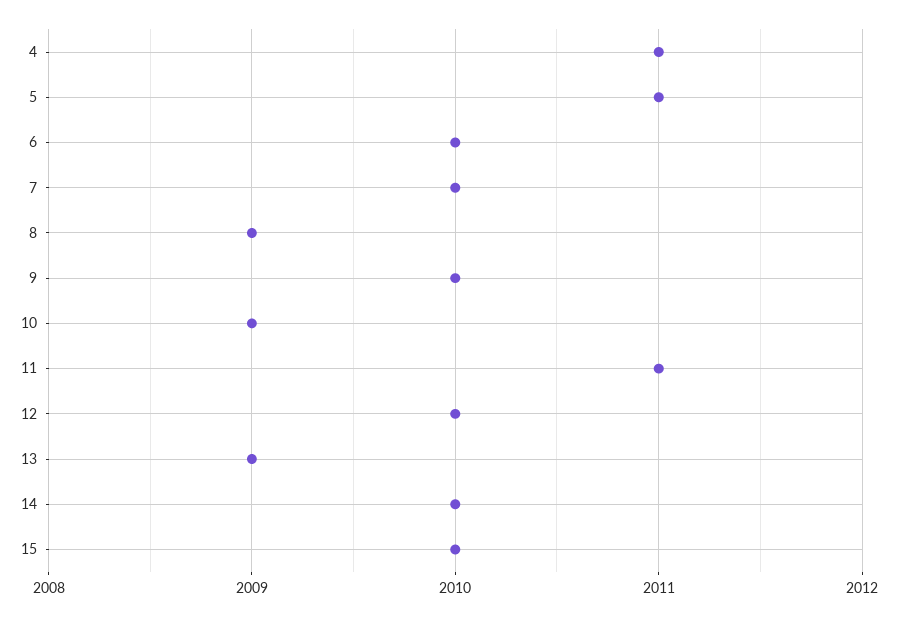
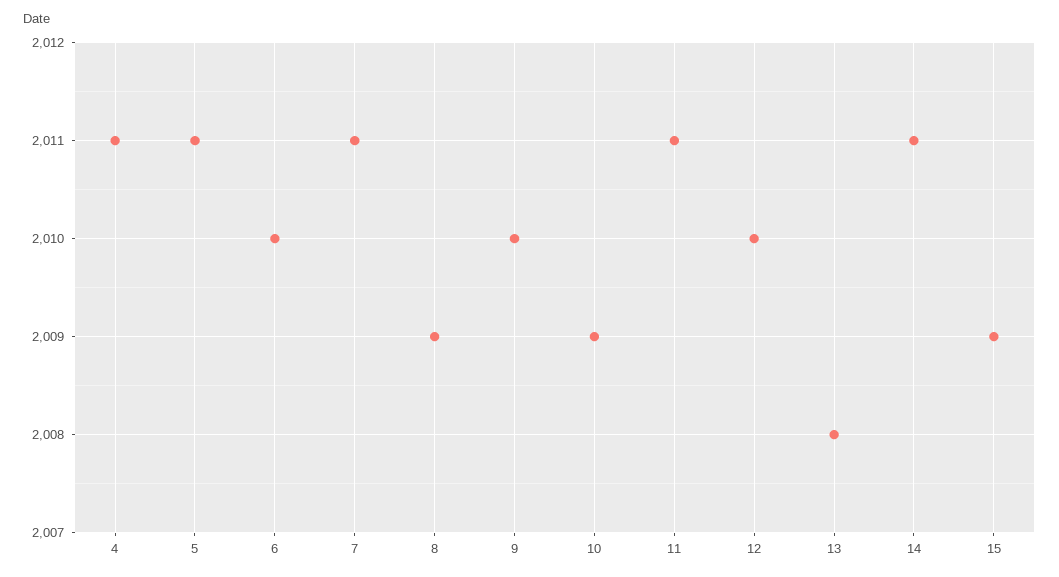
  {
    "4": 2011,
    "5": 2011,
    "6": 2010,
-   "7": 2010,
+   "7": 2011,
    "8": 2009,
    "9": 2010,
    "10": 2009,
    "11": 2011,
    "12": 2010,
-   "13": 2009,
+   "13": 2008,
-   "14": 2010,
+   "14": 2011,
-   "15": 2010
+   "15": 2009
  }

